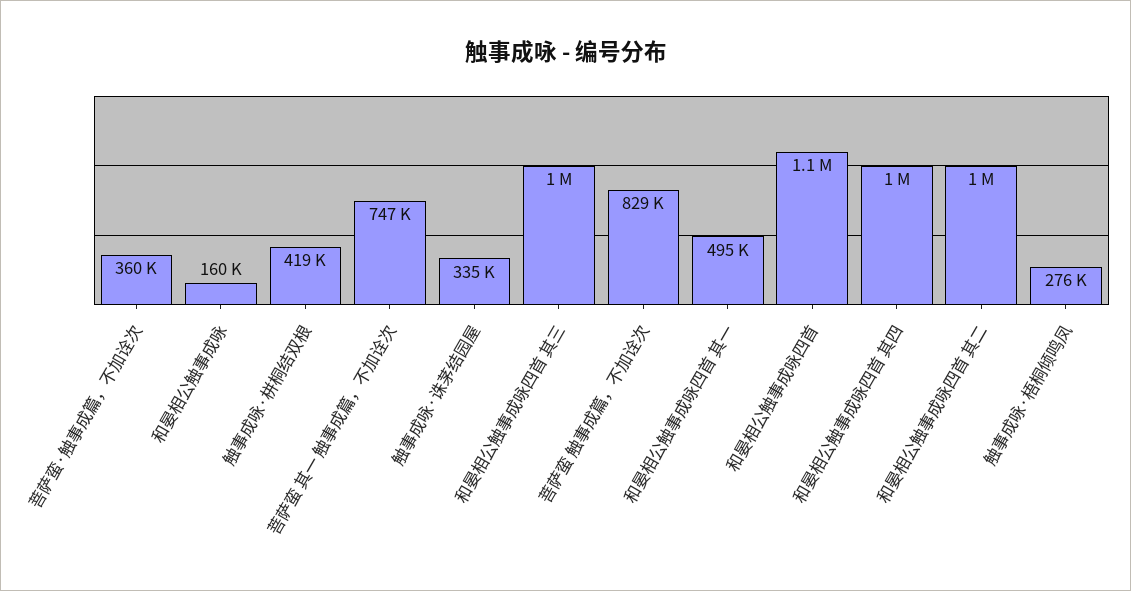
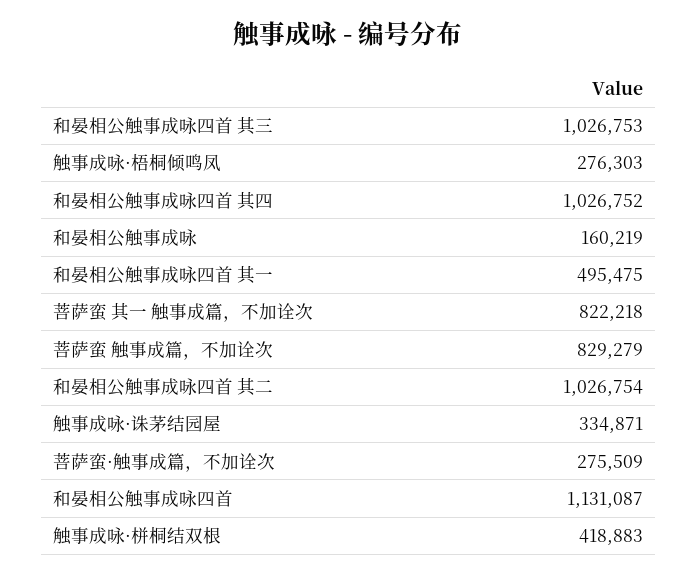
  {
-   "菩萨蛮·触事成篇，不加诠次": 360000,
+   "菩萨蛮·触事成篇，不加诠次": 275509,
    "和晏相公触事成咏": 160219,
    "触事成咏·栟桐结双根": 418883,
-   "菩萨蛮 其一 触事成篇，不加诠次": 747000,
+   "菩萨蛮 其一 触事成篇，不加诠次": 822218,
    "触事成咏·诛茅结园屋": 334871,
    "和晏相公触事成咏四首 其三": 1026753,
    "菩萨蛮 触事成篇，不加诠次": 829279,
    "和晏相公触事成咏四首 其一": 495475,
    "和晏相公触事成咏四首": 1131087,
    "和晏相公触事成咏四首 其四": 1026752,
    "和晏相公触事成咏四首 其二": 1026754,
    "触事成咏·梧桐倾鸣凤": 276303
  }

